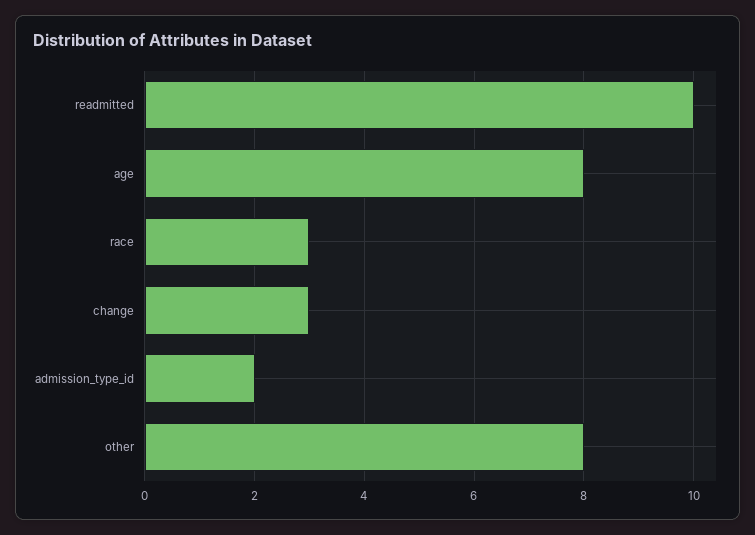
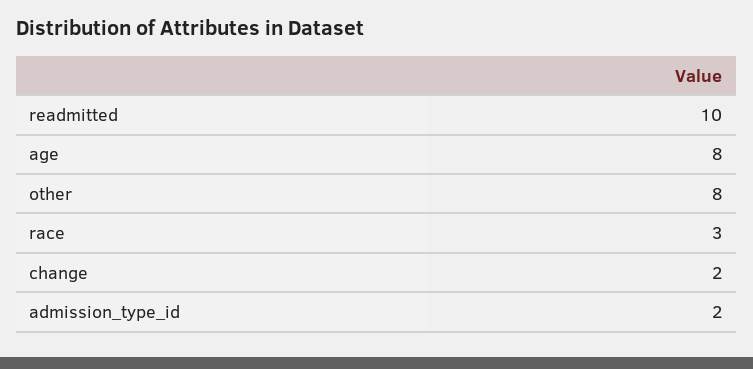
  {
    "readmitted": 10,
    "age": 8,
    "race": 3,
-   "change": 3,
+   "change": 2,
    "admission_type_id": 2,
    "other": 8
  }

